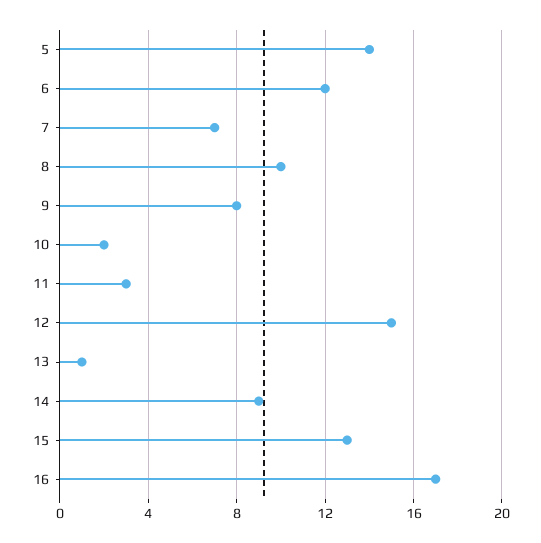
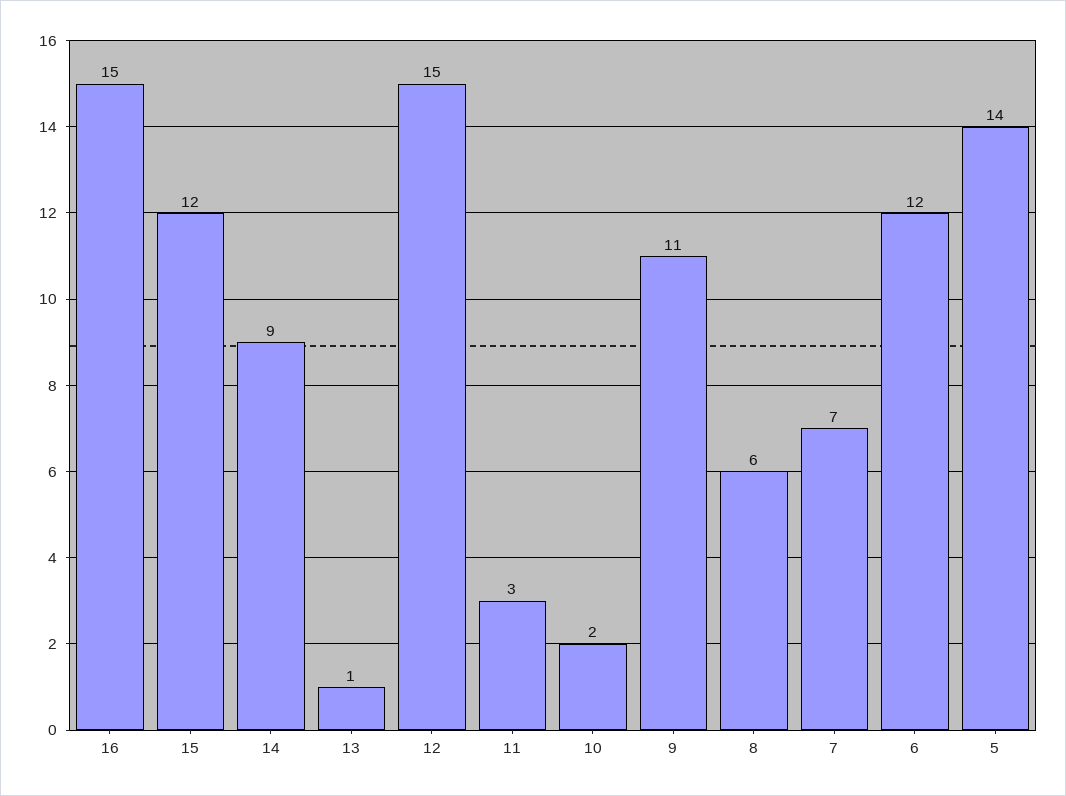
  {
    "5": 14,
    "6": 12,
    "7": 7,
-   "8": 10,
+   "8": 6,
-   "9": 8,
+   "9": 11,
    "10": 2,
    "11": 3,
    "12": 15,
    "13": 1,
    "14": 9,
-   "15": 13,
+   "15": 12,
-   "16": 17
+   "16": 15
  }

